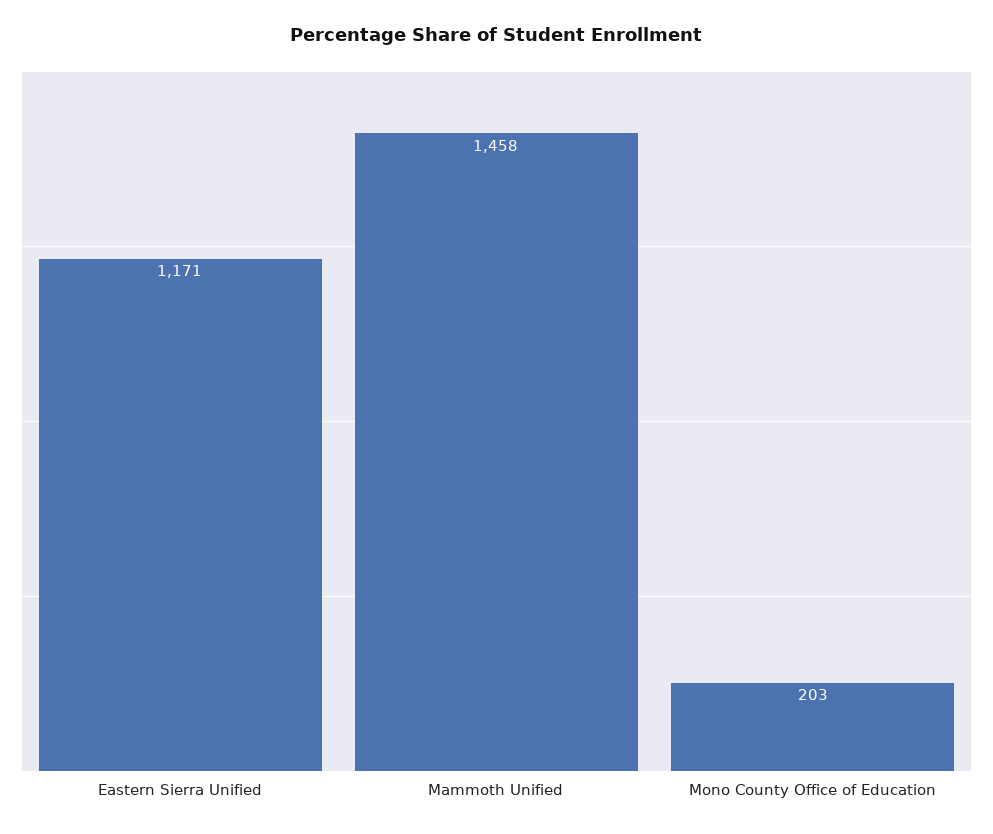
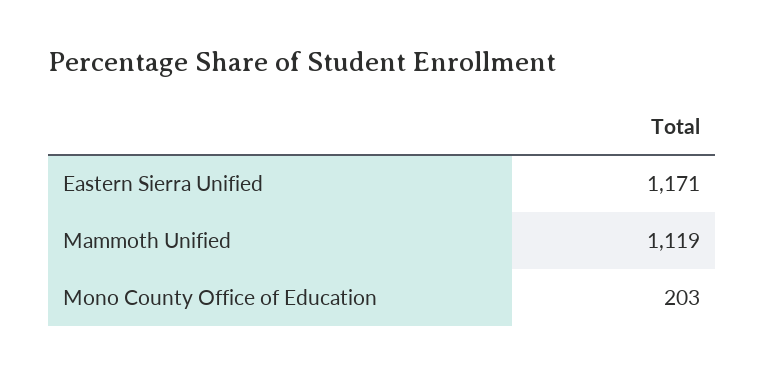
  {
    "Eastern Sierra Unified": 1171,
-   "Mammoth Unified": 1458,
+   "Mammoth Unified": 1119,
    "Mono County Office of Education": 203
  }

